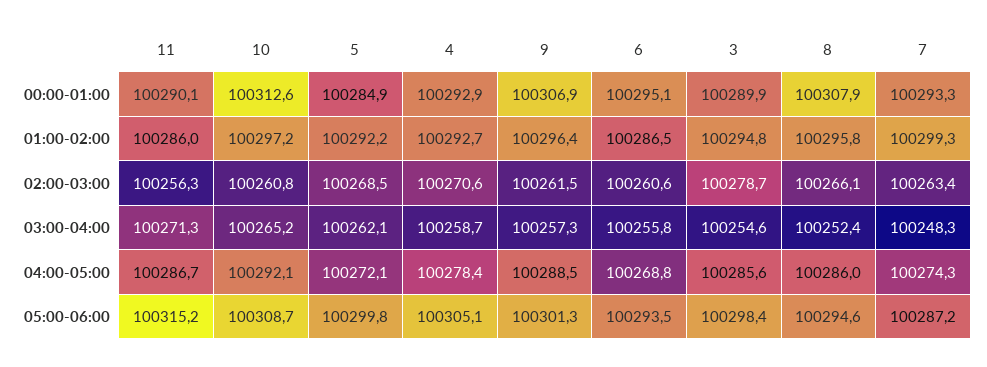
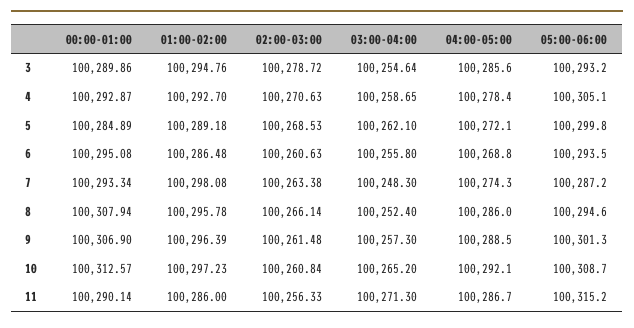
  {
    "11": {
      "00:00-01:00": 100290.14,
      "01:00-02:00": 100286,
      "02:00-03:00": 100256.33,
      "03:00-04:00": 100271.3,
      "04:00-05:00": 100286.7,
      "05:00-06:00": 100315.2
    },
    "10": {
      "00:00-01:00": 100312.57,
      "01:00-02:00": 100297.23,
      "02:00-03:00": 100260.84,
      "03:00-04:00": 100265.2,
      "04:00-05:00": 100292.1,
      "05:00-06:00": 100308.7
    },
    "5": {
      "00:00-01:00": 100284.89,
-     "01:00-02:00": 100292.2,
+     "01:00-02:00": 100289.18,
      "02:00-03:00": 100268.53,
      "03:00-04:00": 100262.1,
      "04:00-05:00": 100272.1,
      "05:00-06:00": 100299.8
    },
    "4": {
      "00:00-01:00": 100292.87,
      "01:00-02:00": 100292.7,
      "02:00-03:00": 100270.63,
      "03:00-04:00": 100258.65,
      "04:00-05:00": 100278.4,
      "05:00-06:00": 100305.1
    },
    "9": {
      "00:00-01:00": 100306.9,
      "01:00-02:00": 100296.39,
      "02:00-03:00": 100261.48,
      "03:00-04:00": 100257.3,
      "04:00-05:00": 100288.5,
      "05:00-06:00": 100301.3
    },
    "6": {
      "00:00-01:00": 100295.08,
      "01:00-02:00": 100286.48,
      "02:00-03:00": 100260.63,
      "03:00-04:00": 100255.8,
      "04:00-05:00": 100268.8,
      "05:00-06:00": 100293.5
    },
    "3": {
      "00:00-01:00": 100289.86,
      "01:00-02:00": 100294.76,
      "02:00-03:00": 100278.72,
      "03:00-04:00": 100254.64,
      "04:00-05:00": 100285.6,
-     "05:00-06:00": 100298.4
+     "05:00-06:00": 100293.2
    },
    "8": {
      "00:00-01:00": 100307.94,
      "01:00-02:00": 100295.78,
      "02:00-03:00": 100266.14,
      "03:00-04:00": 100252.4,
      "04:00-05:00": 100286,
      "05:00-06:00": 100294.6
    },
    "7": {
      "00:00-01:00": 100293.34,
-     "01:00-02:00": 100299.3,
+     "01:00-02:00": 100298.08,
      "02:00-03:00": 100263.38,
      "03:00-04:00": 100248.3,
      "04:00-05:00": 100274.3,
      "05:00-06:00": 100287.2
    }
  }

